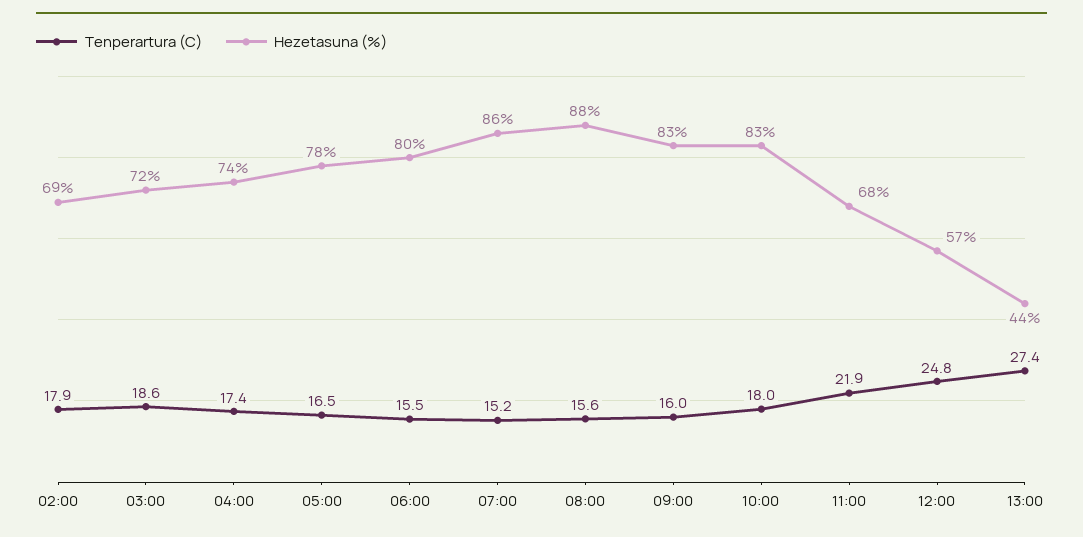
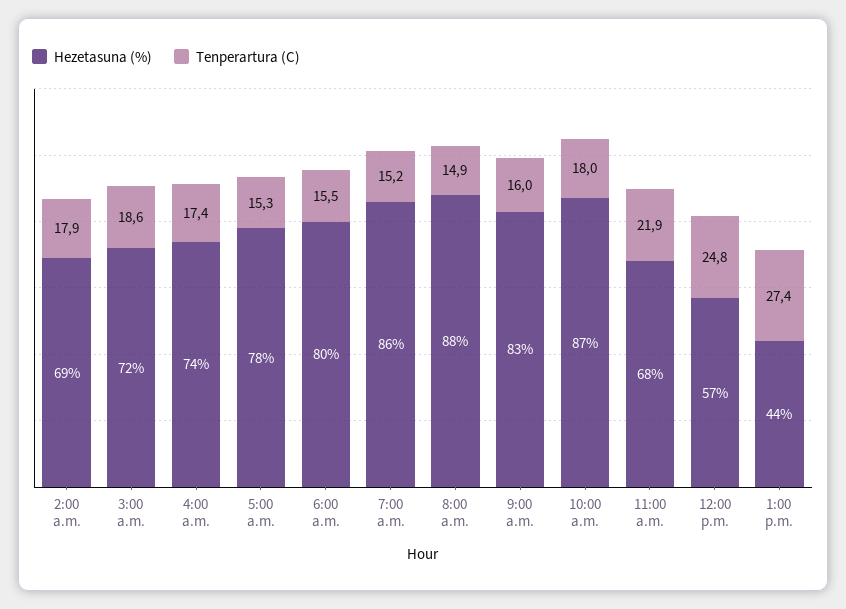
  {
    "Tenperartura (C)": {
      "02:00": 17.9,
      "03:00": 18.6,
      "04:00": 17.4,
-     "05:00": 16.5,
+     "05:00": 15.3,
      "06:00": 15.5,
      "07:00": 15.2,
-     "08:00": 15.6,
+     "08:00": 14.9,
      "09:00": 16,
      "10:00": 18,
      "11:00": 21.9,
      "12:00": 24.8,
      "13:00": 27.4
    },
    "Hezetasuna (%)": {
      "02:00": 69,
      "03:00": 72,
      "04:00": 74,
      "05:00": 78,
      "06:00": 80,
      "07:00": 86,
      "08:00": 88,
      "09:00": 83,
-     "10:00": 83,
+     "10:00": 87,
      "11:00": 68,
      "12:00": 57,
      "13:00": 44
    }
  }

